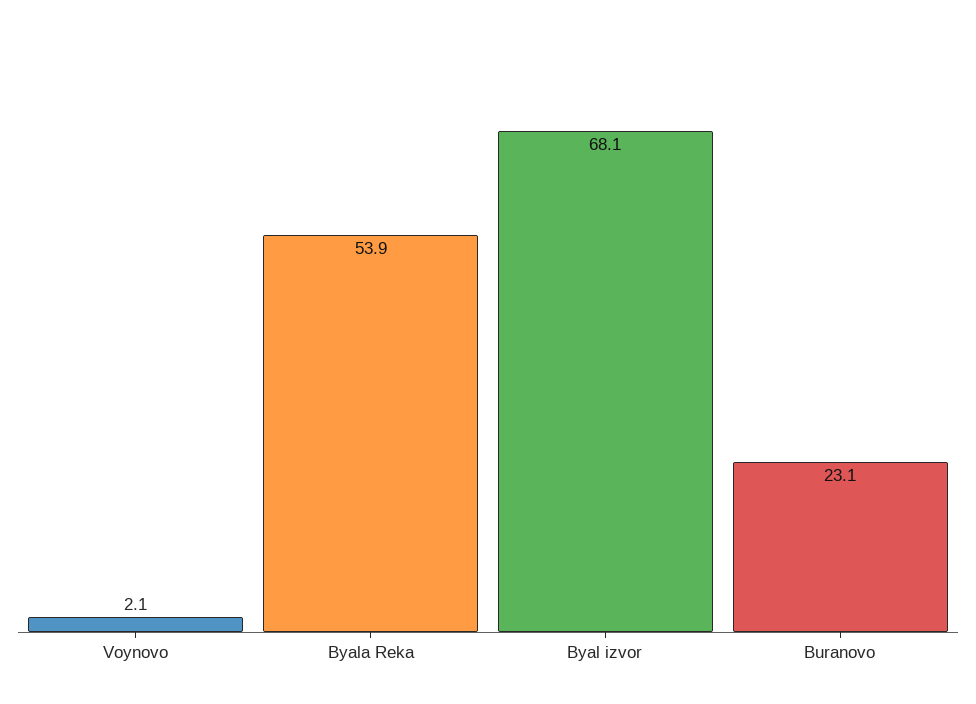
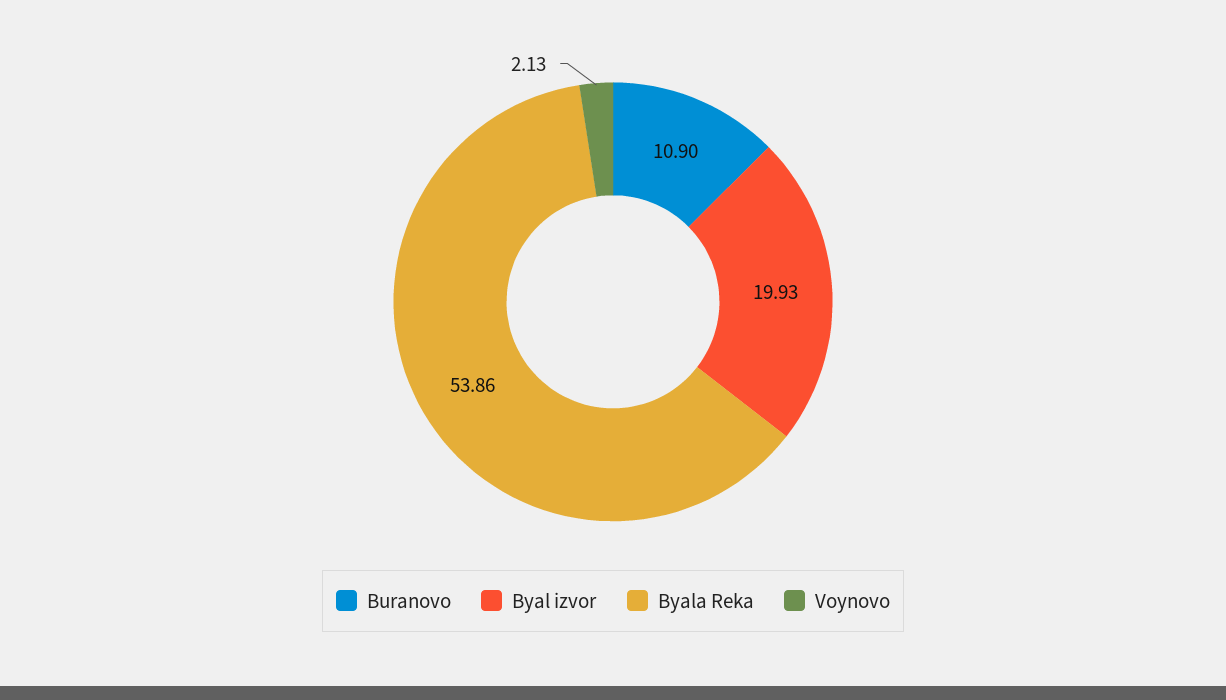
  {
    "Voynovo": 2.13,
    "Byala Reka": 53.86,
-   "Byal izvor": 68.1,
+   "Byal izvor": 19.93,
-   "Buranovo": 23.1
+   "Buranovo": 10.9
  }

